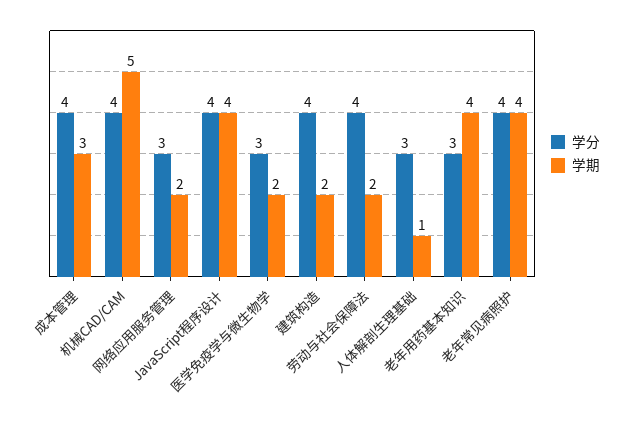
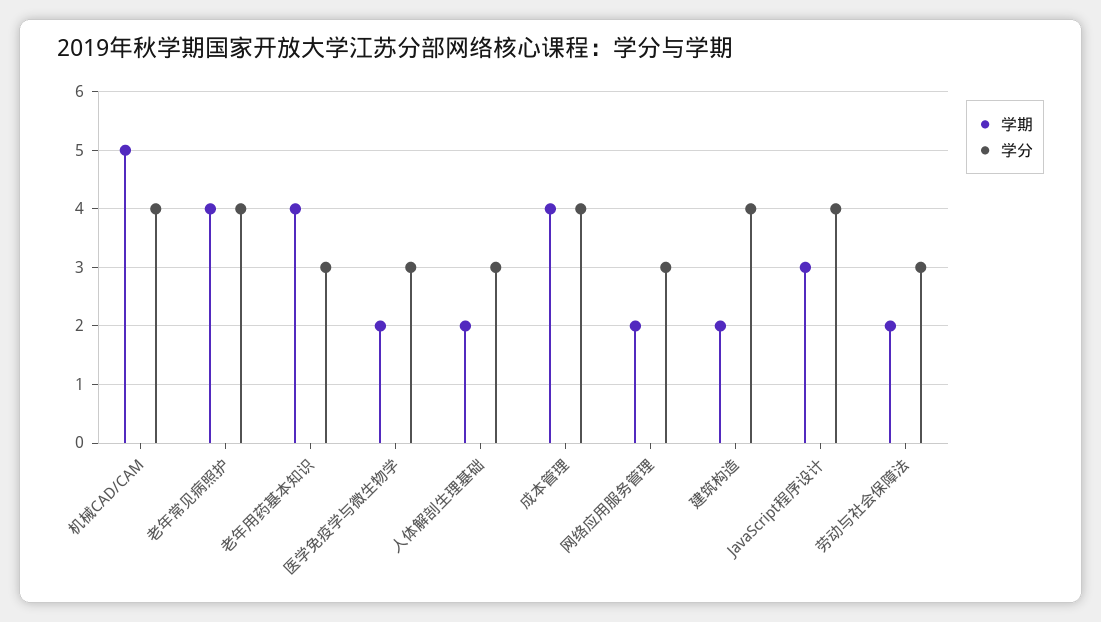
  {
    "学分": {
      "成本管理": 4,
      "机械CAD/CAM": 4,
      "网络应用服务管理": 3,
      "JavaScript程序设计": 4,
      "医学免疫学与微生物学": 3,
      "建筑构造": 4,
-     "劳动与社会保障法": 4,
+     "劳动与社会保障法": 3,
      "人体解剖生理基础": 3,
      "老年用药基本知识": 3,
      "老年常见病照护": 4
    },
    "学期": {
-     "成本管理": 3,
+     "成本管理": 4,
      "机械CAD/CAM": 5,
      "网络应用服务管理": 2,
-     "JavaScript程序设计": 4,
+     "JavaScript程序设计": 3,
      "医学免疫学与微生物学": 2,
      "建筑构造": 2,
      "劳动与社会保障法": 2,
-     "人体解剖生理基础": 1,
+     "人体解剖生理基础": 2,
      "老年用药基本知识": 4,
      "老年常见病照护": 4
    }
  }

